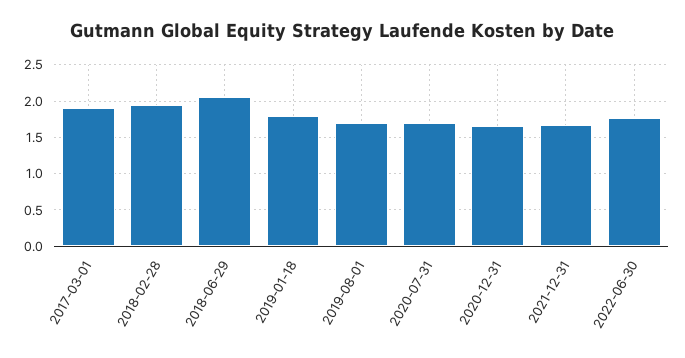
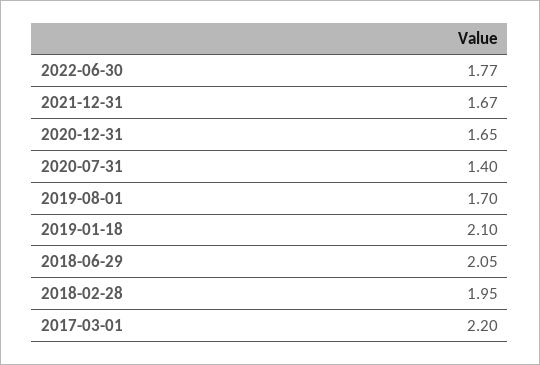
  {
-   "2017-03-01": 1.9,
+   "2017-03-01": 2.2,
    "2018-02-28": 1.95,
    "2018-06-29": 2.05,
-   "2019-01-18": 1.8,
+   "2019-01-18": 2.1,
    "2019-08-01": 1.7,
-   "2020-07-31": 1.7,
+   "2020-07-31": 1.4,
    "2020-12-31": 1.65,
    "2021-12-31": 1.67,
    "2022-06-30": 1.77
  }

